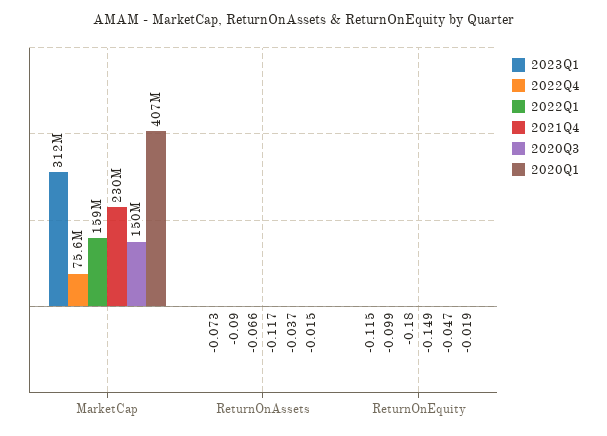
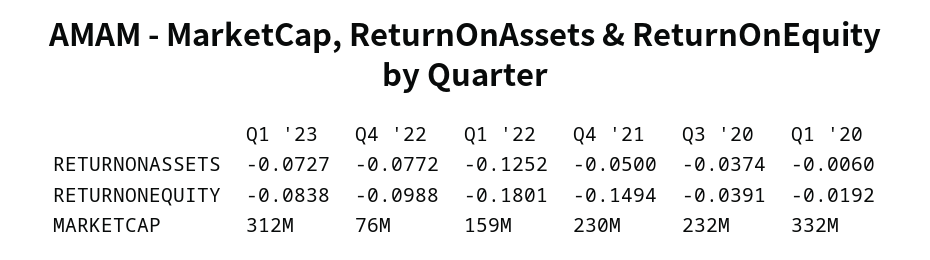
  {
    "2023Q1": {
      "MarketCap": 312000000,
      "ReturnOnAssets": -0.0727,
-     "ReturnOnEquity": -0.115
+     "ReturnOnEquity": -0.0838
    },
    "2022Q4": {
      "MarketCap": 75600000,
-     "ReturnOnAssets": -0.09,
+     "ReturnOnAssets": -0.0772,
      "ReturnOnEquity": -0.0988
    },
    "2022Q1": {
      "MarketCap": 159000000,
-     "ReturnOnAssets": -0.066,
+     "ReturnOnAssets": -0.1252,
      "ReturnOnEquity": -0.1801
    },
    "2021Q4": {
      "MarketCap": 230000000,
-     "ReturnOnAssets": -0.117,
+     "ReturnOnAssets": -0.05,
      "ReturnOnEquity": -0.1494
    },
    "2020Q3": {
-     "MarketCap": 150000000,
+     "MarketCap": 232000000,
      "ReturnOnAssets": -0.0374,
-     "ReturnOnEquity": -0.047
+     "ReturnOnEquity": -0.0391
    },
    "2020Q1": {
-     "MarketCap": 407000000,
+     "MarketCap": 332000000,
-     "ReturnOnAssets": -0.015,
+     "ReturnOnAssets": -0.006,
      "ReturnOnEquity": -0.0192
    }
  }

